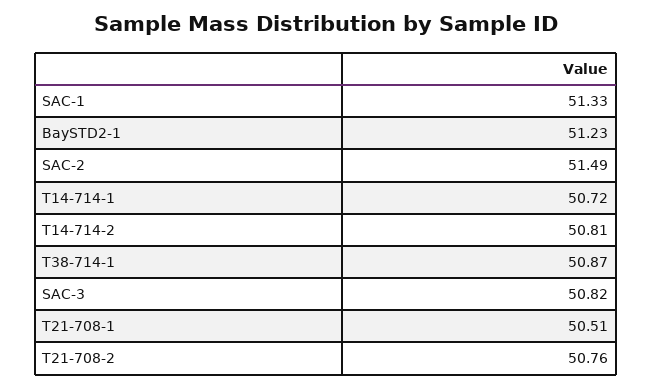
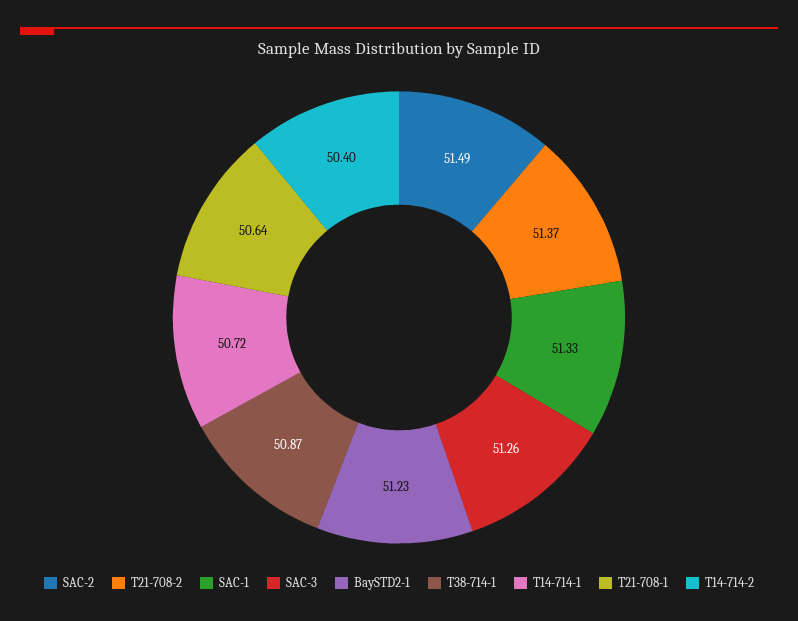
  {
    "SAC-1": 51.33,
    "BaySTD2-1": 51.23,
    "SAC-2": 51.49,
    "T14-714-1": 50.72,
-   "T14-714-2": 50.81,
+   "T14-714-2": 50.4,
    "T38-714-1": 50.87,
-   "SAC-3": 50.82,
+   "SAC-3": 51.26,
-   "T21-708-1": 50.51,
+   "T21-708-1": 50.64,
-   "T21-708-2": 50.76
+   "T21-708-2": 51.37
  }

